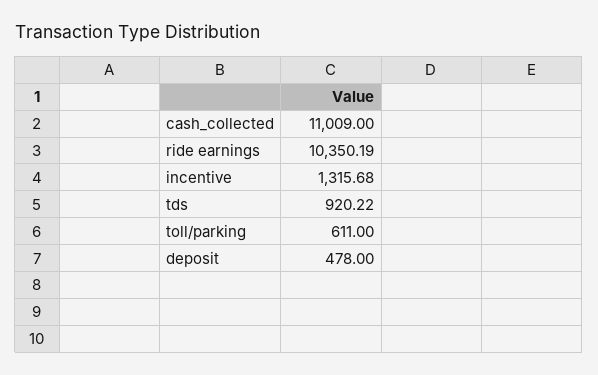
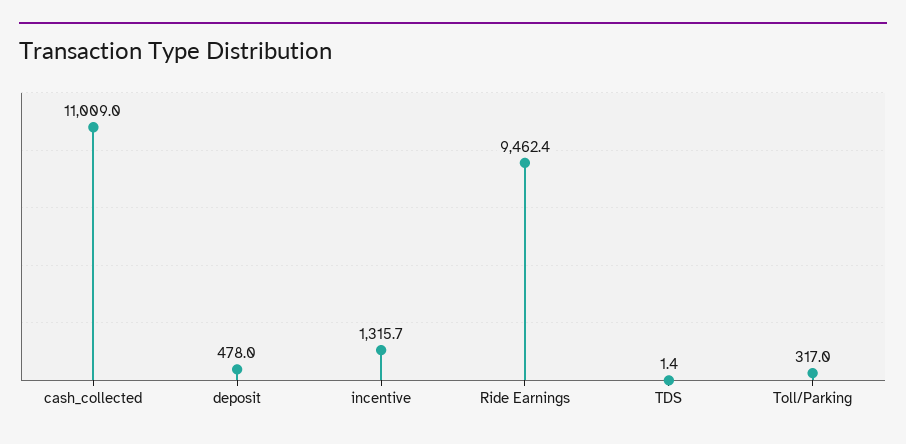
  {
    "cash_collected": 11009,
-   "ride earnings": 10350.19,
+   "ride earnings": 9462.4,
    "incentive": 1315.68,
-   "tds": 920.22,
+   "tds": 1.4,
-   "toll/parking": 611,
+   "toll/parking": 317,
    "deposit": 478
  }

